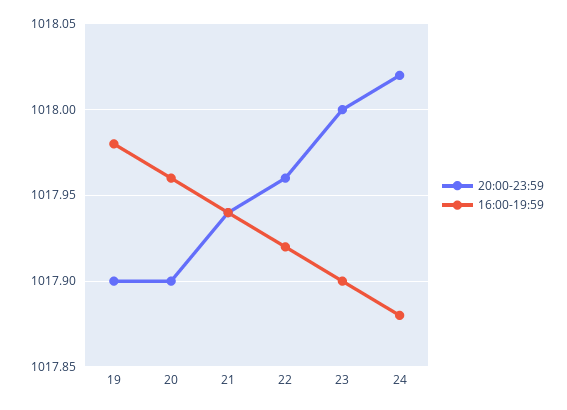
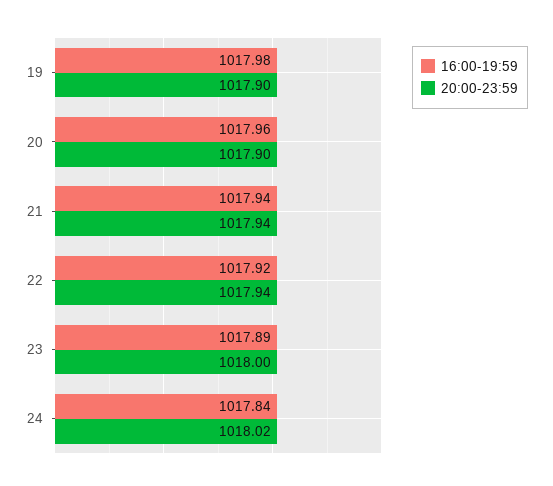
  {
    "20:00-23:59": {
      "19": 1017.9,
      "20": 1017.9,
      "21": 1017.94,
-     "22": 1017.96,
+     "22": 1017.94,
      "23": 1018,
      "24": 1018.02
    },
    "16:00-19:59": {
      "19": 1017.98,
      "20": 1017.96,
      "21": 1017.94,
      "22": 1017.92,
-     "23": 1017.9,
+     "23": 1017.89,
-     "24": 1017.88
+     "24": 1017.84
    }
  }

